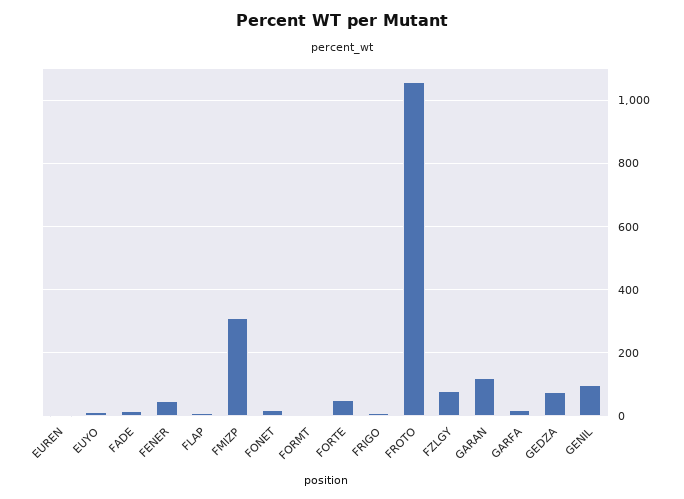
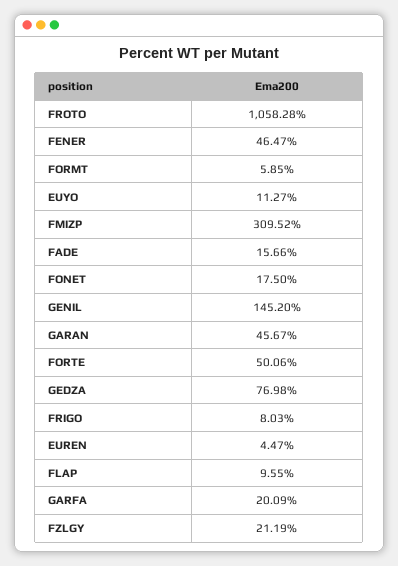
  {
    "EUREN": 4.47,
    "EUYO": 11.27,
    "FADE": 15.66,
    "FENER": 46.47,
    "FLAP": 9.55,
    "FMIZP": 309.52,
    "FONET": 17.5,
    "FORMT": 5.85,
    "FORTE": 50.06,
    "FRIGO": 8.03,
    "FROTO": 1058.28,
-   "FZLGY": 80,
+   "FZLGY": 21.19,
-   "GARAN": 120,
+   "GARAN": 45.67,
    "GARFA": 20.09,
    "GEDZA": 76.98,
-   "GENIL": 100
+   "GENIL": 145.2
  }

